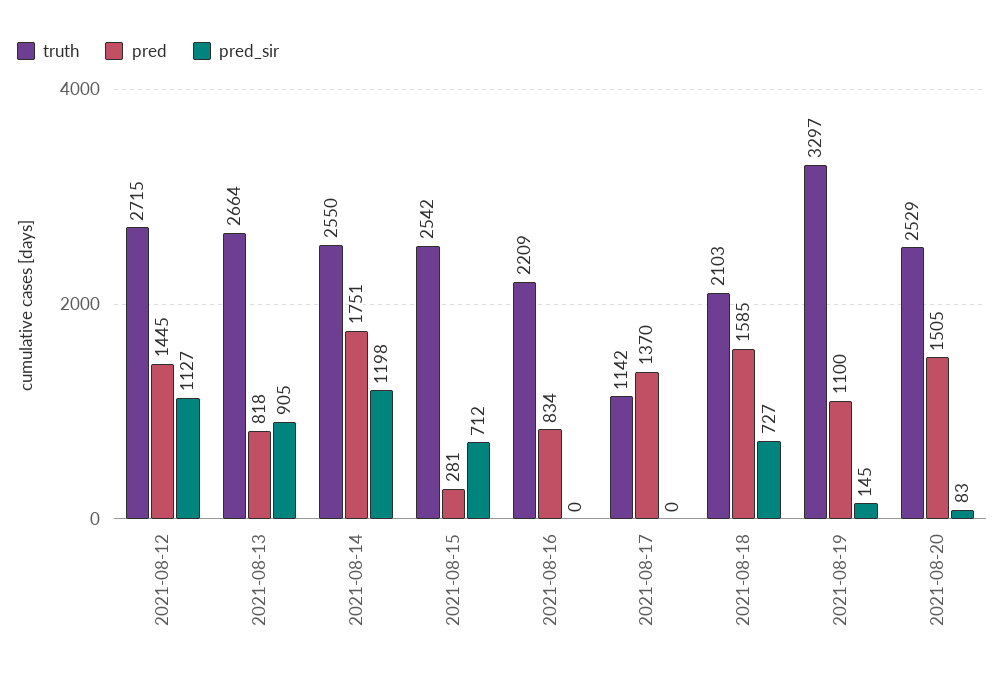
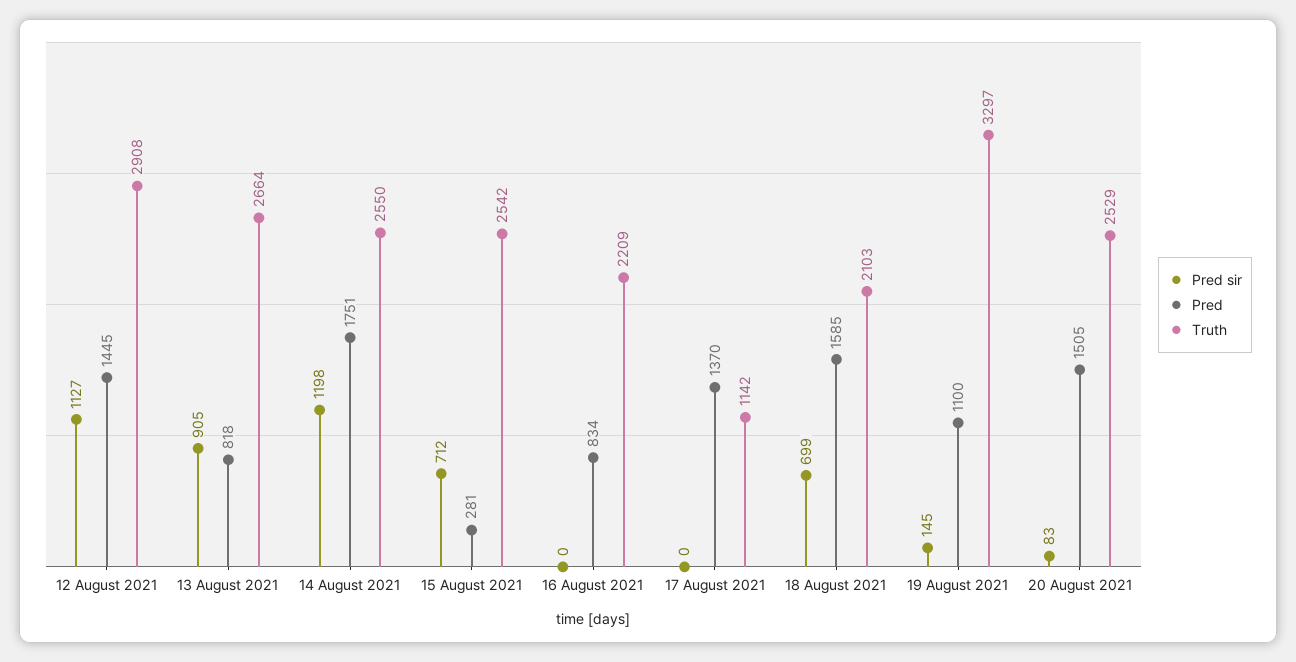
  {
    "truth": {
-     "2021-08-12": 2715,
+     "2021-08-12": 2908,
      "2021-08-13": 2664,
      "2021-08-14": 2550,
      "2021-08-15": 2542,
      "2021-08-16": 2209,
      "2021-08-17": 1142,
      "2021-08-18": 2103,
      "2021-08-19": 3297,
      "2021-08-20": 2529
    },
    "pred": {
      "2021-08-12": 1445,
      "2021-08-13": 818,
      "2021-08-14": 1751,
      "2021-08-15": 281,
      "2021-08-16": 834,
      "2021-08-17": 1370,
      "2021-08-18": 1585,
      "2021-08-19": 1100,
      "2021-08-20": 1505
    },
    "pred_sir": {
      "2021-08-12": 1127,
      "2021-08-13": 905,
      "2021-08-14": 1198,
      "2021-08-15": 712,
      "2021-08-16": 0,
      "2021-08-17": 0,
-     "2021-08-18": 727,
+     "2021-08-18": 699,
      "2021-08-19": 145,
      "2021-08-20": 83
    }
  }

